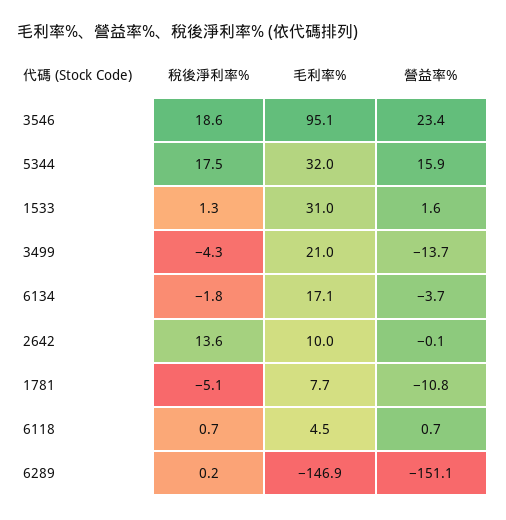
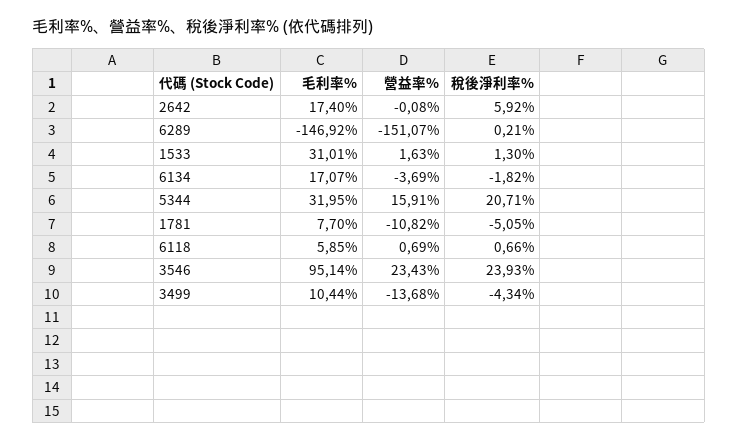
  {
    "稅後淨利率%": {
-     "3546": 18.6,
+     "3546": 23.93,
-     "5344": 17.5,
+     "5344": 20.71,
      "1533": 1.3,
      "3499": -4.34,
      "6134": -1.82,
-     "2642": 13.6,
+     "2642": 5.92,
      "1781": -5.05,
      "6118": 0.66,
      "6289": 0.21
    },
    "毛利率%": {
      "3546": 95.14,
      "5344": 31.95,
      "1533": 31.01,
-     "3499": 21,
+     "3499": 10.44,
      "6134": 17.07,
-     "2642": 10,
+     "2642": 17.4,
      "1781": 7.7,
-     "6118": 4.5,
+     "6118": 5.85,
      "6289": -146.92
    },
    "營益率%": {
      "3546": 23.43,
      "5344": 15.91,
      "1533": 1.63,
      "3499": -13.68,
      "6134": -3.69,
      "2642": -0.08,
      "1781": -10.82,
      "6118": 0.69,
      "6289": -151.07
    }
  }

